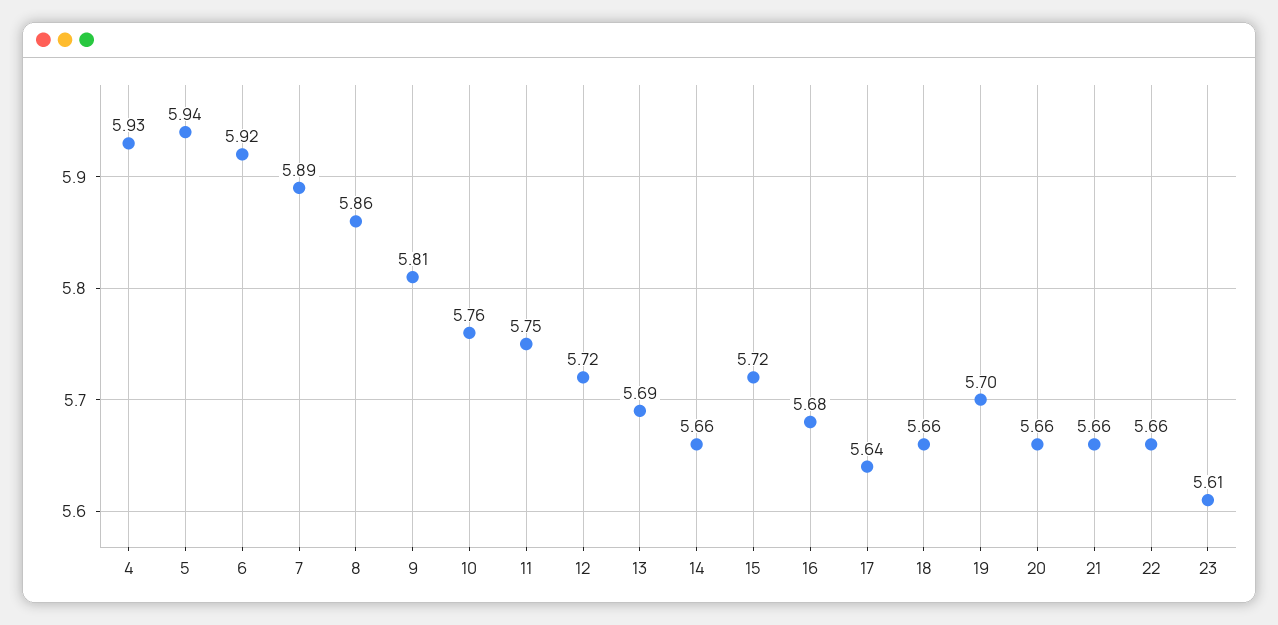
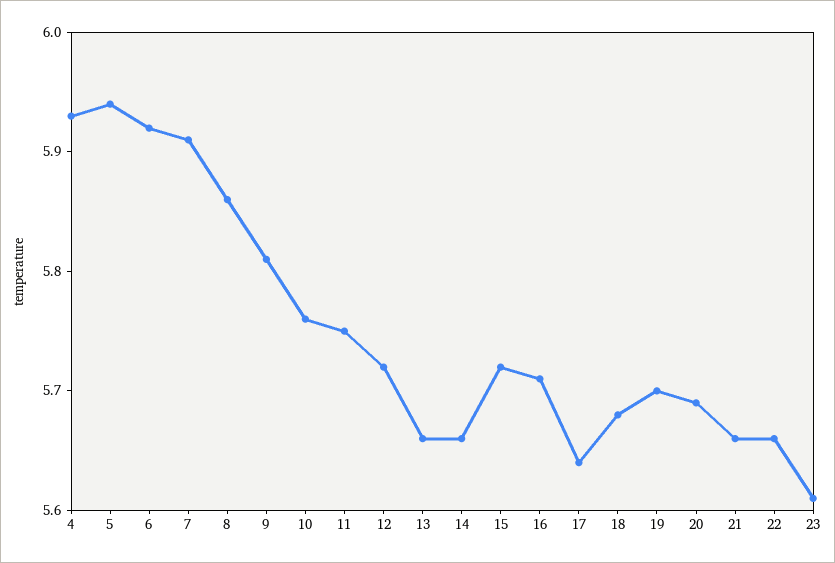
  {
    "4": 5.93,
    "5": 5.94,
    "6": 5.92,
-   "7": 5.89,
+   "7": 5.91,
    "8": 5.86,
    "9": 5.81,
    "10": 5.76,
    "11": 5.75,
    "12": 5.72,
-   "13": 5.69,
+   "13": 5.66,
    "14": 5.66,
    "15": 5.72,
-   "16": 5.68,
+   "16": 5.71,
    "17": 5.64,
-   "18": 5.66,
+   "18": 5.68,
    "19": 5.7,
-   "20": 5.66,
+   "20": 5.69,
    "21": 5.66,
    "22": 5.66,
    "23": 5.61
  }

